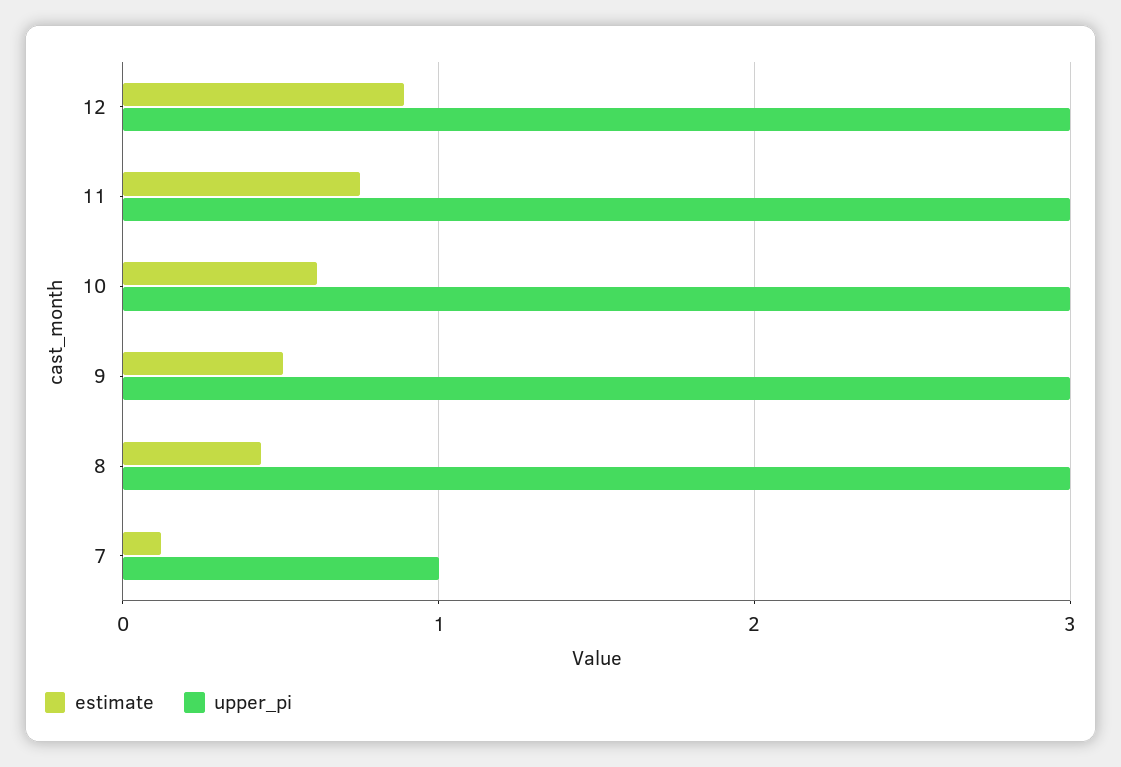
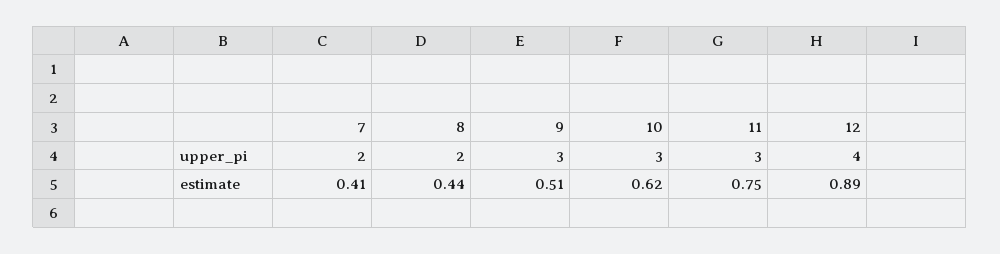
  {
    "estimate": {
      "12": 0.89,
      "11": 0.75,
      "10": 0.62,
      "9": 0.51,
      "8": 0.44,
-     "7": 0.1
+     "7": 0.41
    },
    "upper_pi": {
-     "12": 3,
+     "12": 4,
      "11": 3,
      "10": 3,
      "9": 3,
-     "8": 3,
+     "8": 2,
-     "7": 1
+     "7": 2
    }
  }

